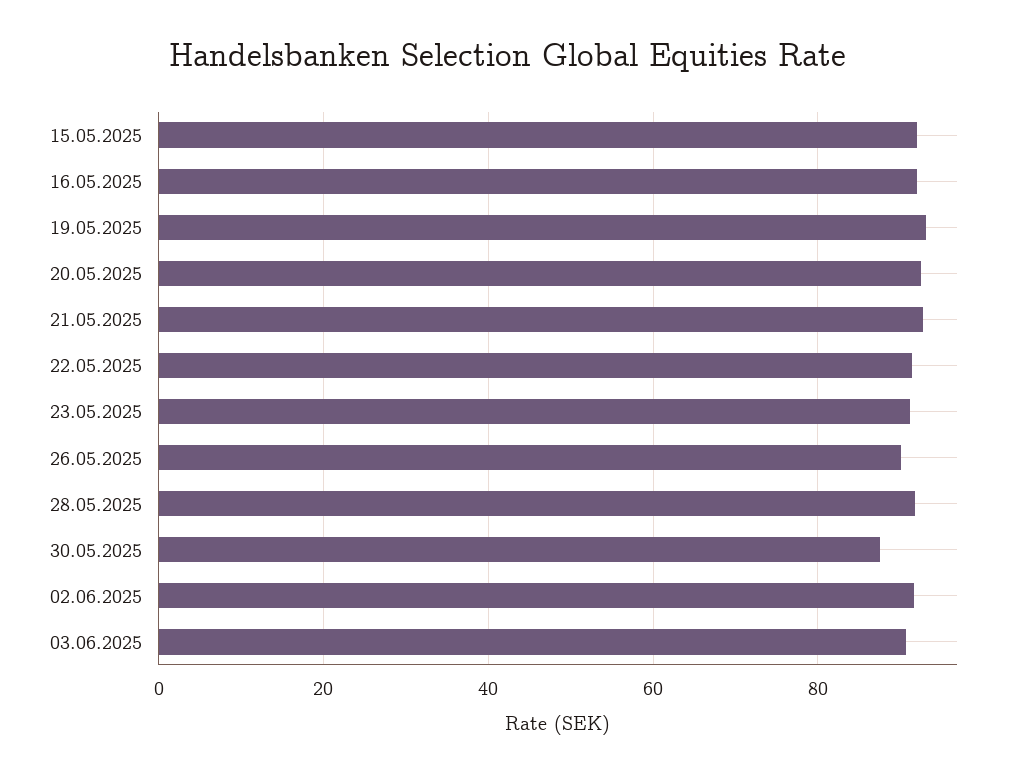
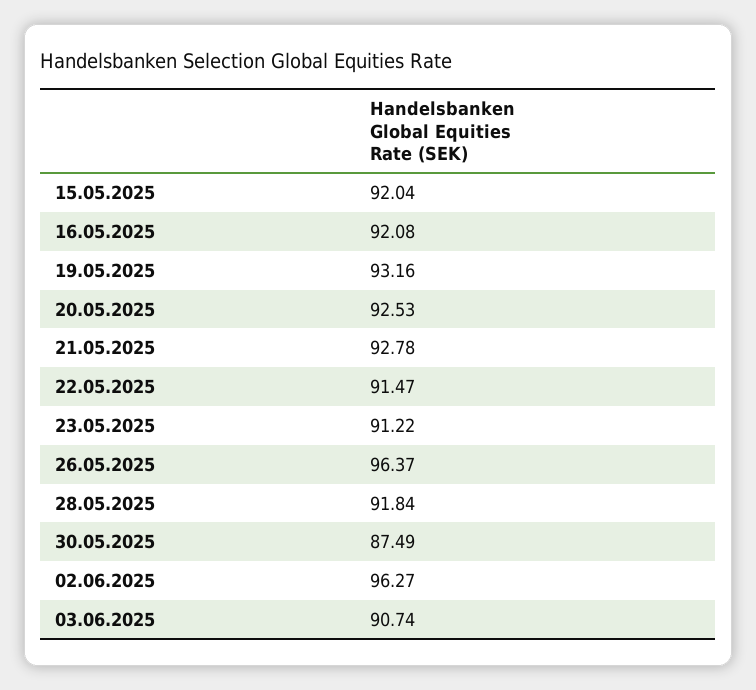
  {
    "15.05.2025": 92.04,
    "16.05.2025": 92.08,
    "19.05.2025": 93.16,
    "20.05.2025": 92.53,
    "21.05.2025": 92.78,
    "22.05.2025": 91.47,
    "23.05.2025": 91.22,
-   "26.05.2025": 90,
+   "26.05.2025": 96.37,
    "28.05.2025": 91.84,
    "30.05.2025": 87.49,
-   "02.06.2025": 92,
+   "02.06.2025": 96.27,
    "03.06.2025": 90.74
  }

